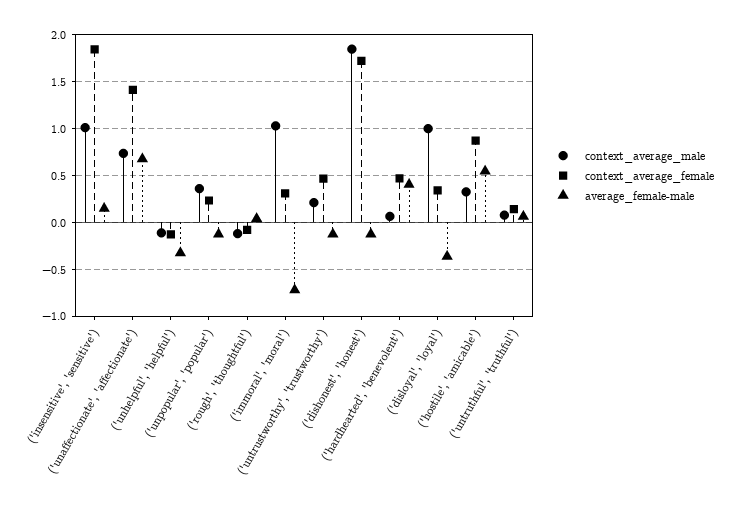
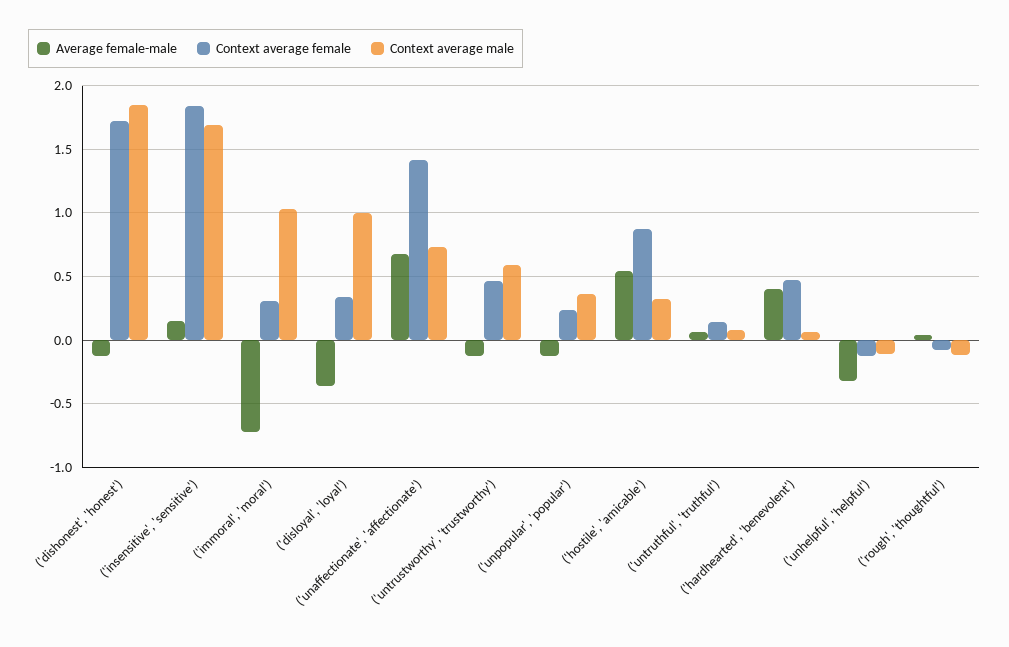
  {
    "context_average_male": {
-     "('insensitive', 'sensitive')": 1,
+     "('insensitive', 'sensitive')": 1.7,
      "('unaffectionate', 'affectionate')": 0.75,
      "('unhelpful', 'helpful')": -0.1,
      "('unpopular', 'popular')": 0.35,
      "('rough', 'thoughtful')": -0.1,
      "('immoral', 'moral')": 1.05,
-     "('untrustworthy', 'trustworthy')": 0.2,
+     "('untrustworthy', 'trustworthy')": 0.6,
      "('dishonest', 'honest')": 1.85,
      "('hardhearted', 'benevolent')": 0.05,
      "('disloyal', 'loyal')": 1,
      "('hostile', 'amicable')": 0.35,
      "('untruthful', 'truthful')": 0.1
    },
    "context_average_female": {
      "('insensitive', 'sensitive')": 1.85,
      "('unaffectionate', 'affectionate')": 1.4,
      "('unhelpful', 'helpful')": -0.15,
      "('unpopular', 'popular')": 0.25,
      "('rough', 'thoughtful')": -0.1,
      "('immoral', 'moral')": 0.3,
      "('untrustworthy', 'trustworthy')": 0.45,
      "('dishonest', 'honest')": 1.7,
      "('hardhearted', 'benevolent')": 0.45,
      "('disloyal', 'loyal')": 0.35,
      "('hostile', 'amicable')": 0.85,
      "('untruthful', 'truthful')": 0.15
    },
    "average_female-male": {
      "('insensitive', 'sensitive')": 0.15,
      "('unaffectionate', 'affectionate')": 0.7,
      "('unhelpful', 'helpful')": -0.3,
      "('unpopular', 'popular')": -0.15,
      "('rough', 'thoughtful')": 0.05,
      "('immoral', 'moral')": -0.7,
      "('untrustworthy', 'trustworthy')": -0.15,
      "('dishonest', 'honest')": -0.1,
      "('hardhearted', 'benevolent')": 0.4,
      "('disloyal', 'loyal')": -0.35,
      "('hostile', 'amicable')": 0.55,
      "('untruthful', 'truthful')": 0.05
    }
  }

